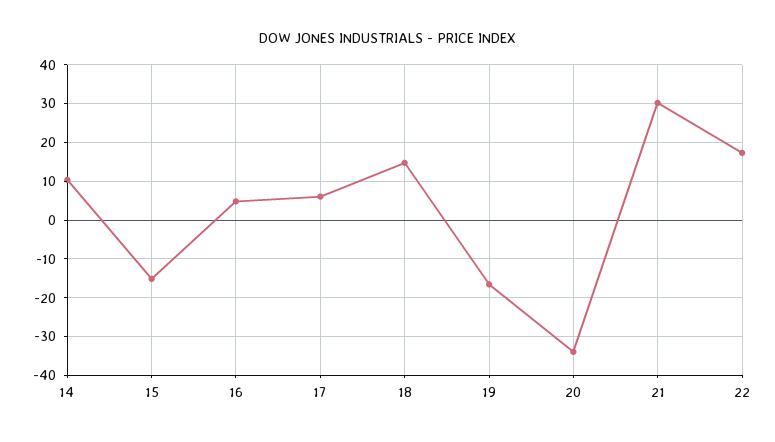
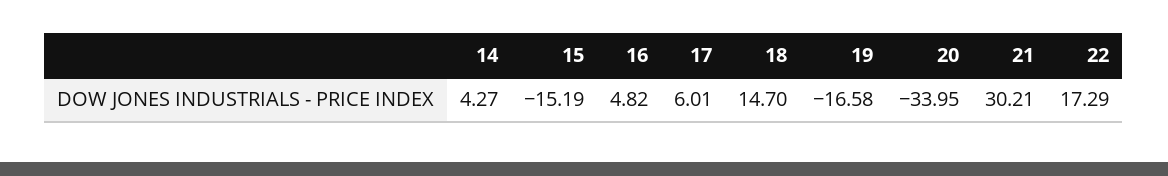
  {
-   "14": 10,
+   "14": 4.27,
    "15": -15.19,
    "16": 4.82,
    "17": 6.01,
    "18": 14.7,
    "19": -16.58,
    "20": -33.95,
    "21": 30.21,
    "22": 17.29
  }

